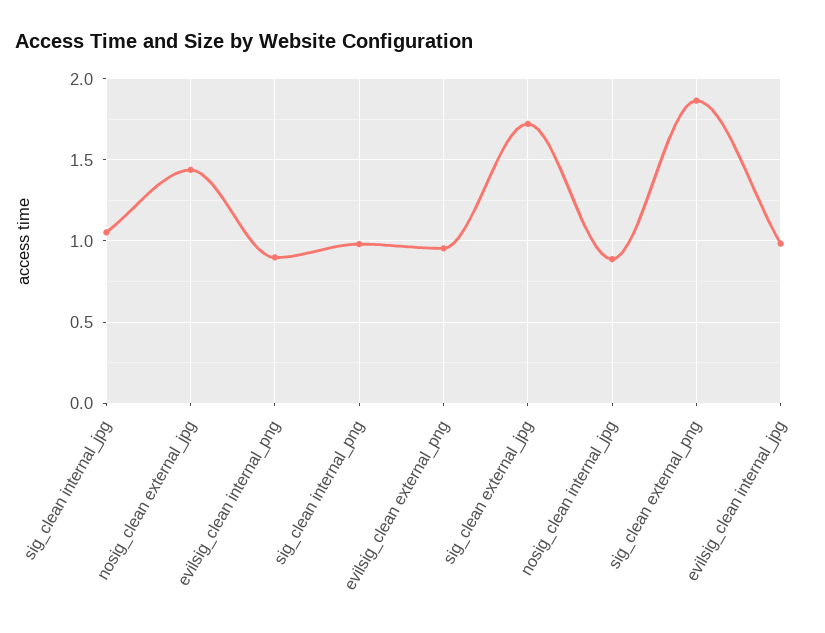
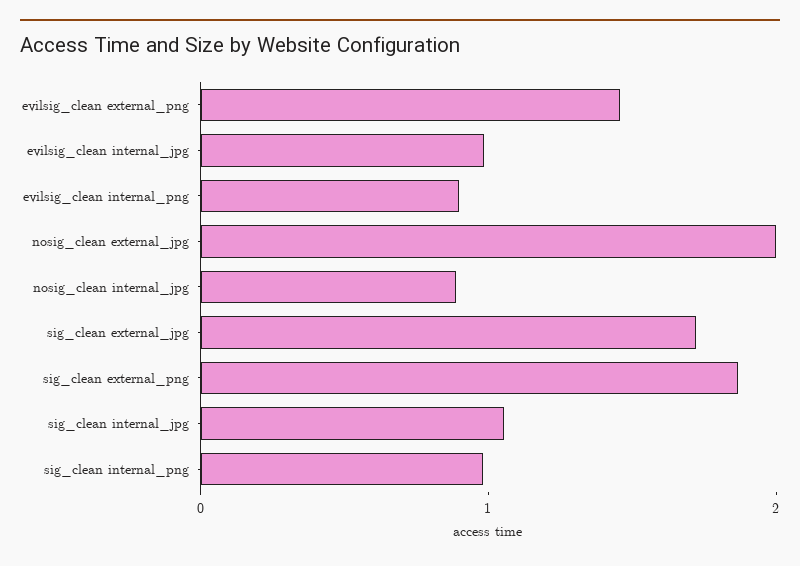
  {
    "sig_clean internal_jpg": 1.05,
-   "nosig_clean external_jpg": 1.45,
+   "nosig_clean external_jpg": 2,
    "evilsig_clean internal_png": 0.9,
    "sig_clean internal_png": 1,
-   "evilsig_clean external_png": 0.95,
+   "evilsig_clean external_png": 1.4,
    "sig_clean external_jpg": 1.7,
    "nosig_clean internal_jpg": 0.9,
    "sig_clean external_png": 1.85,
    "evilsig_clean internal_jpg": 1
  }

